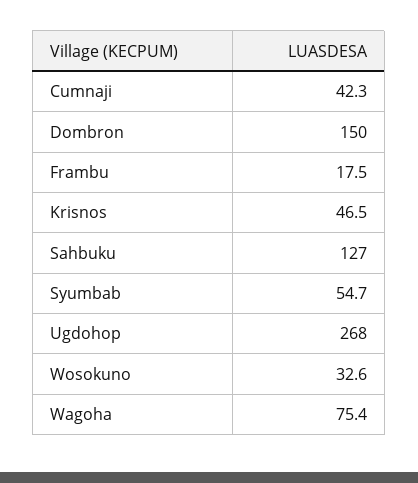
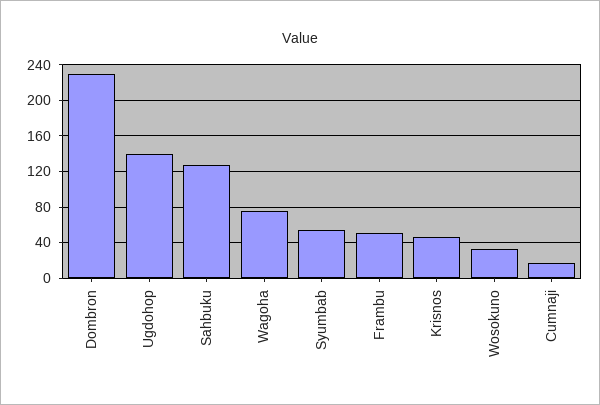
  {
-   "Cumnaji": 42.3,
+   "Cumnaji": 20,
-   "Dombron": 150,
+   "Dombron": 230,
-   "Frambu": 17.5,
+   "Frambu": 50,
    "Krisnos": 46.5,
    "Sahbuku": 127,
    "Syumbab": 54.7,
-   "Ugdohop": 268,
+   "Ugdohop": 140,
    "Wosokuno": 32.6,
    "Wagoha": 75.4
  }

